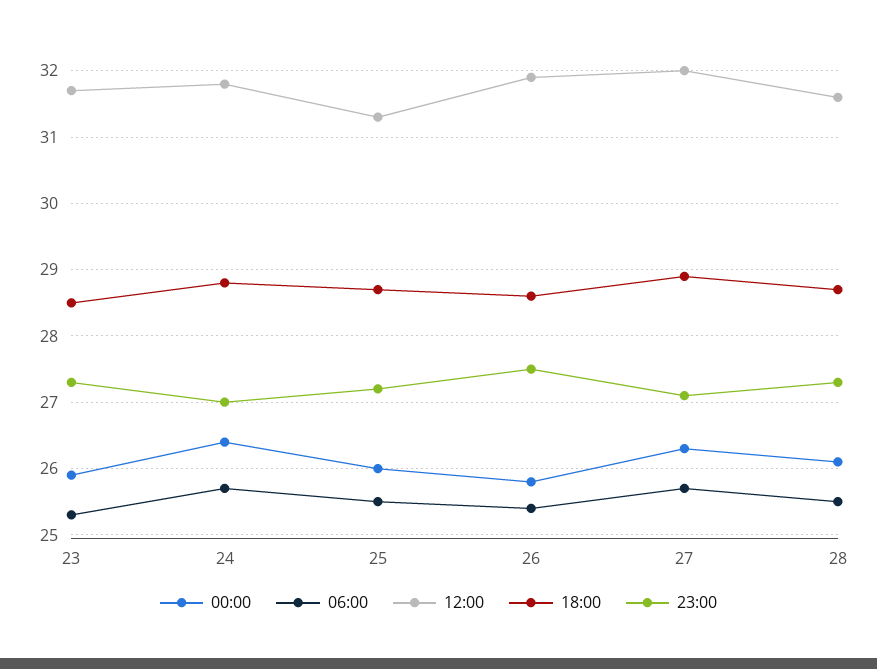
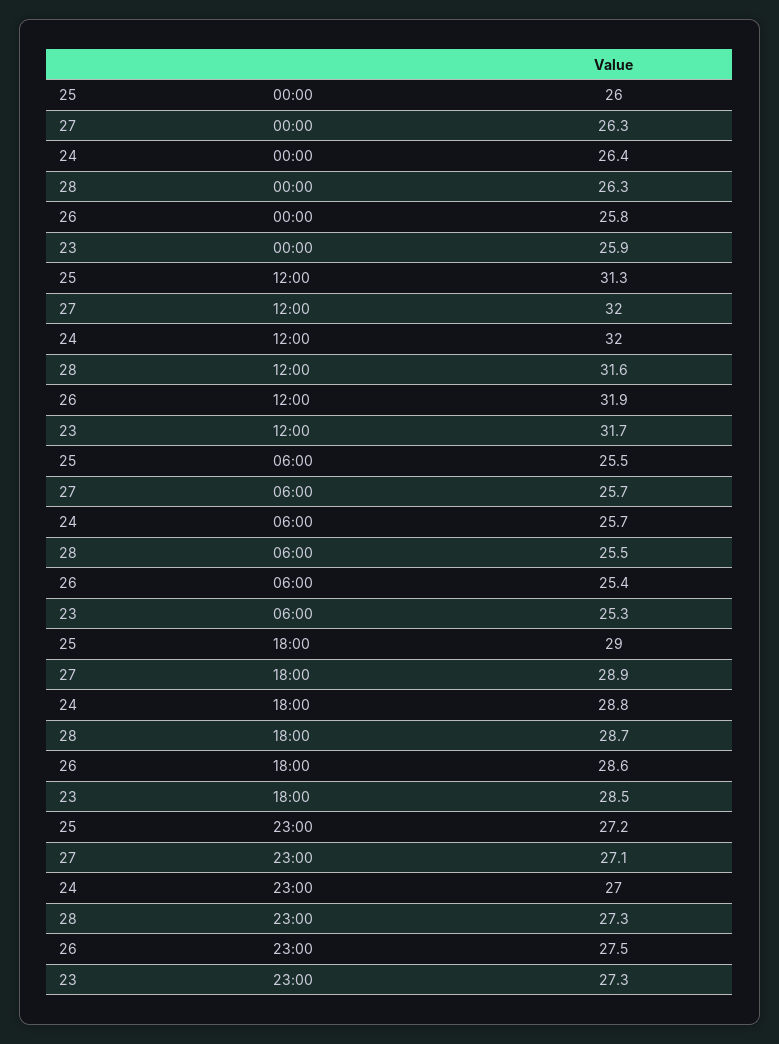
  {
    "00:00": {
      "23": 25.9,
      "24": 26.4,
      "25": 26,
      "26": 25.8,
      "27": 26.3,
-     "28": 26.1
+     "28": 26.3
    },
    "06:00": {
      "23": 25.3,
      "24": 25.7,
      "25": 25.5,
      "26": 25.4,
      "27": 25.7,
      "28": 25.5
    },
    "12:00": {
      "23": 31.7,
-     "24": 31.8,
+     "24": 32,
      "25": 31.3,
      "26": 31.9,
      "27": 32,
      "28": 31.6
    },
    "18:00": {
      "23": 28.5,
      "24": 28.8,
-     "25": 28.7,
+     "25": 29,
      "26": 28.6,
      "27": 28.9,
      "28": 28.7
    },
    "23:00": {
      "23": 27.3,
      "24": 27,
      "25": 27.2,
      "26": 27.5,
      "27": 27.1,
      "28": 27.3
    }
  }

